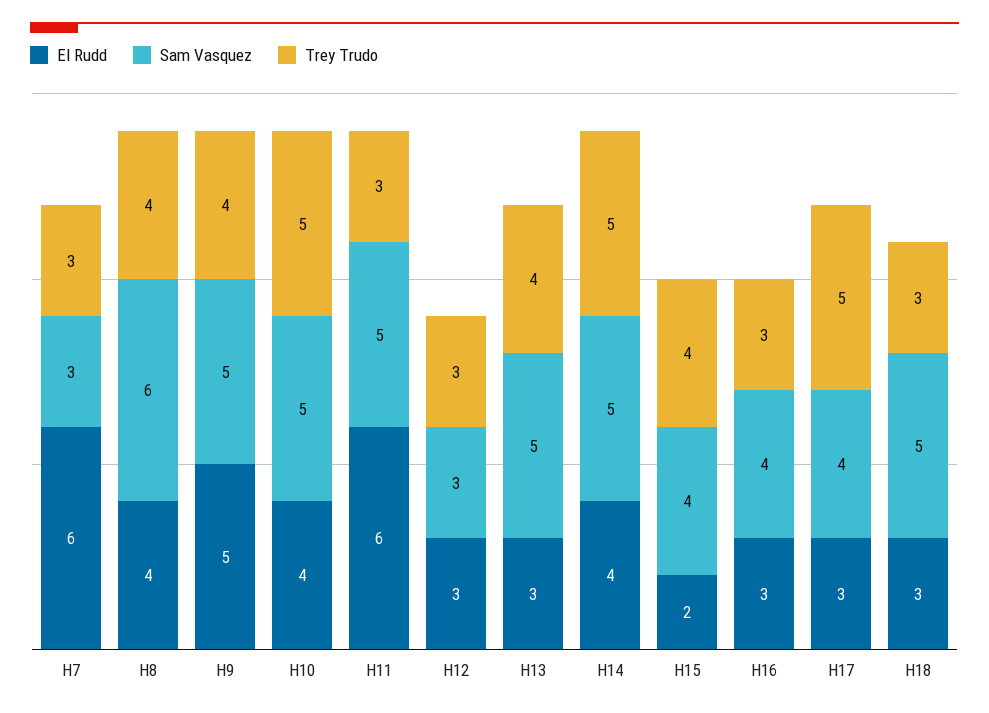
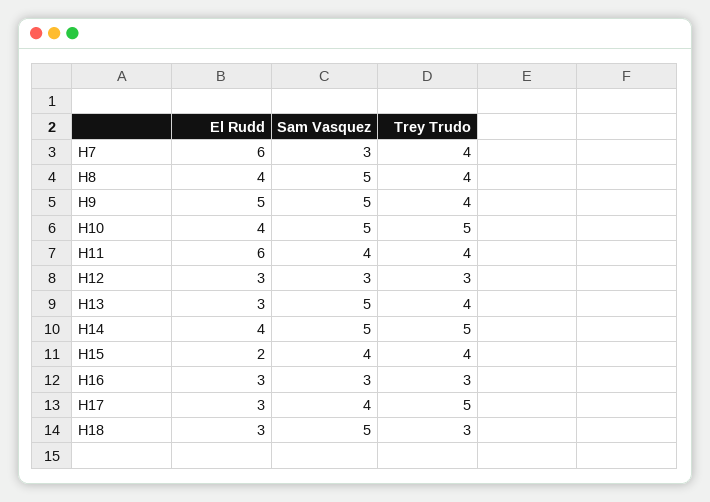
  {
    "El Rudd": {
      "H7": 6,
      "H8": 4,
      "H9": 5,
      "H10": 4,
      "H11": 6,
      "H12": 3,
      "H13": 3,
      "H14": 4,
      "H15": 2,
      "H16": 3,
      "H17": 3,
      "H18": 3
    },
    "Sam Vasquez": {
      "H7": 3,
-     "H8": 6,
+     "H8": 5,
      "H9": 5,
      "H10": 5,
-     "H11": 5,
+     "H11": 4,
      "H12": 3,
      "H13": 5,
      "H14": 5,
      "H15": 4,
-     "H16": 4,
+     "H16": 3,
      "H17": 4,
      "H18": 5
    },
    "Trey Trudo": {
-     "H7": 3,
+     "H7": 4,
      "H8": 4,
      "H9": 4,
      "H10": 5,
-     "H11": 3,
+     "H11": 4,
      "H12": 3,
      "H13": 4,
      "H14": 5,
      "H15": 4,
      "H16": 3,
      "H17": 5,
      "H18": 3
    }
  }

